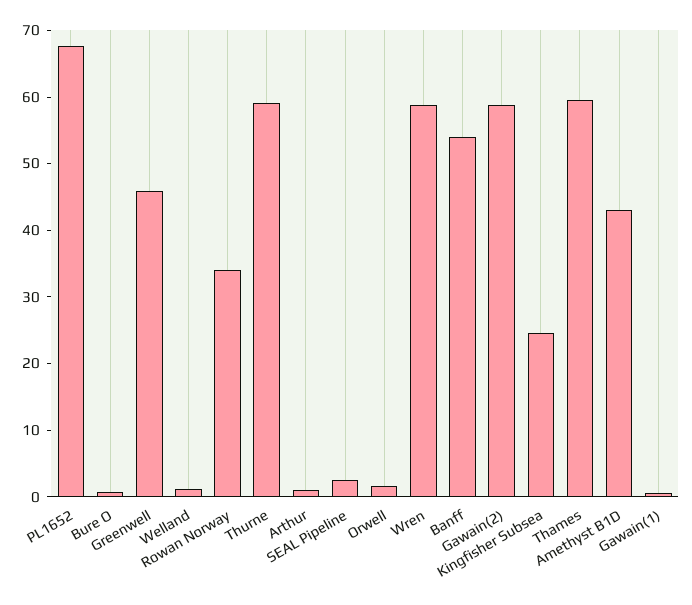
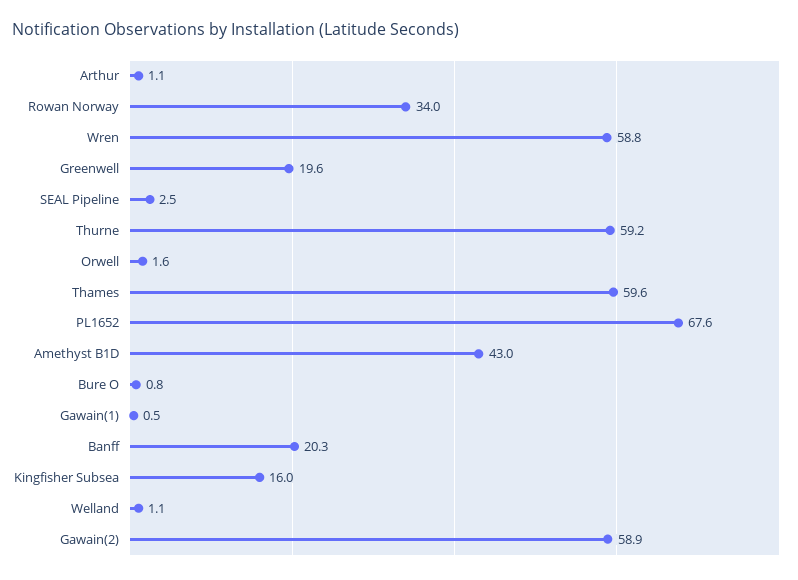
  {
    "PL1652": 67.6,
    "Bure O": 0.8,
-   "Greenwell": 46,
+   "Greenwell": 19.6,
    "Welland": 1.1,
    "Rowan Norway": 34,
    "Thurne": 59.2,
    "Arthur": 1.1,
    "SEAL Pipeline": 2.5,
    "Orwell": 1.6,
    "Wren": 58.8,
-   "Banff": 54,
+   "Banff": 20.3,
    "Gawain(2)": 58.9,
-   "Kingfisher Subsea": 24,
+   "Kingfisher Subsea": 16,
    "Thames": 59.6,
    "Amethyst B1D": 43,
    "Gawain(1)": 0.5
  }

